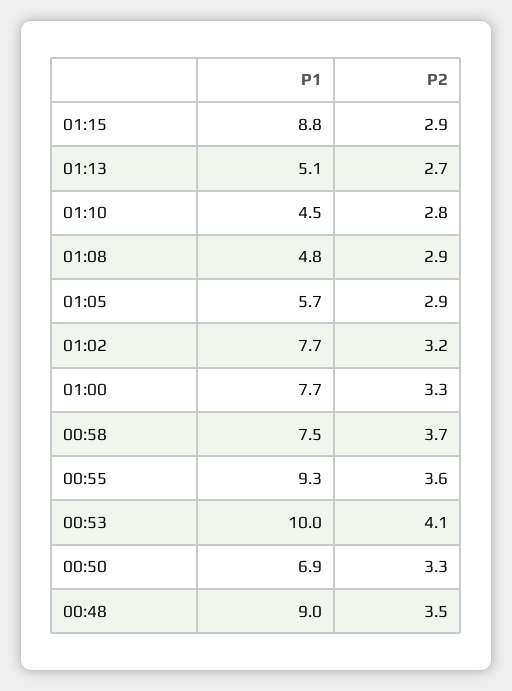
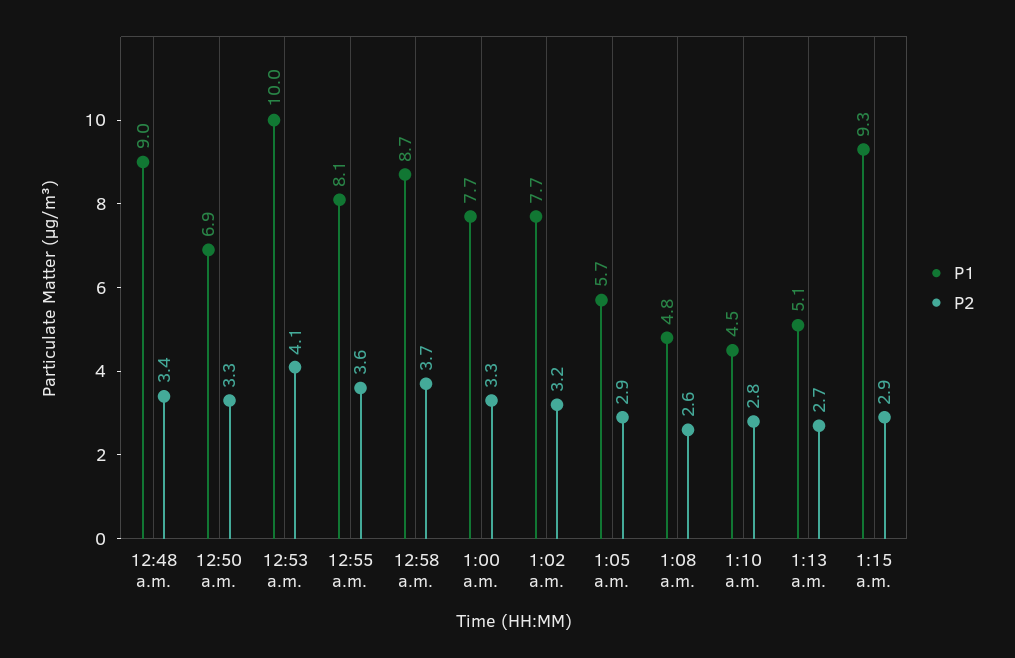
  {
    "P1": {
-     "01:15": 8.8,
+     "01:15": 9.3,
      "01:13": 5.1,
      "01:10": 4.5,
      "01:08": 4.8,
      "01:05": 5.7,
      "01:02": 7.7,
      "01:00": 7.7,
-     "00:58": 7.5,
+     "00:58": 8.7,
-     "00:55": 9.3,
+     "00:55": 8.1,
      "00:53": 10,
      "00:50": 6.9,
      "00:48": 9
    },
    "P2": {
      "01:15": 2.9,
      "01:13": 2.7,
      "01:10": 2.8,
-     "01:08": 2.9,
+     "01:08": 2.6,
      "01:05": 2.9,
      "01:02": 3.2,
      "01:00": 3.3,
      "00:58": 3.7,
      "00:55": 3.6,
      "00:53": 4.1,
      "00:50": 3.3,
-     "00:48": 3.5
+     "00:48": 3.4
    }
  }

